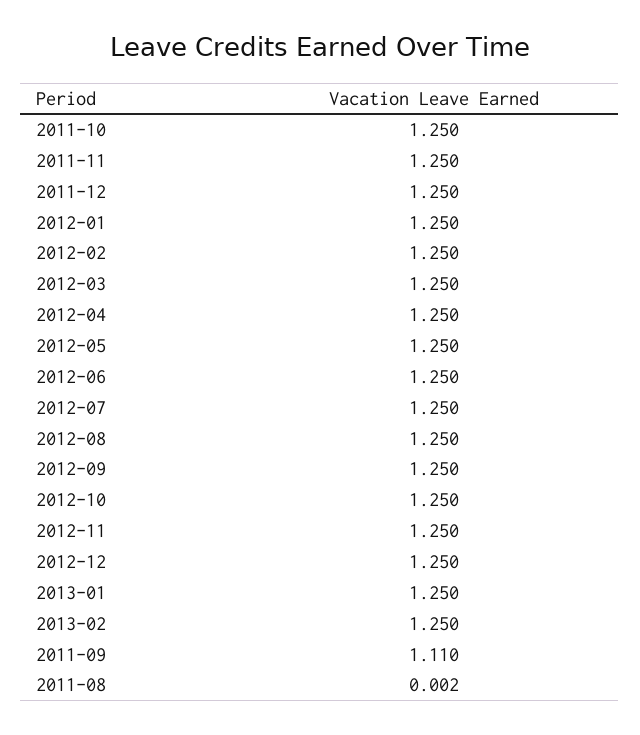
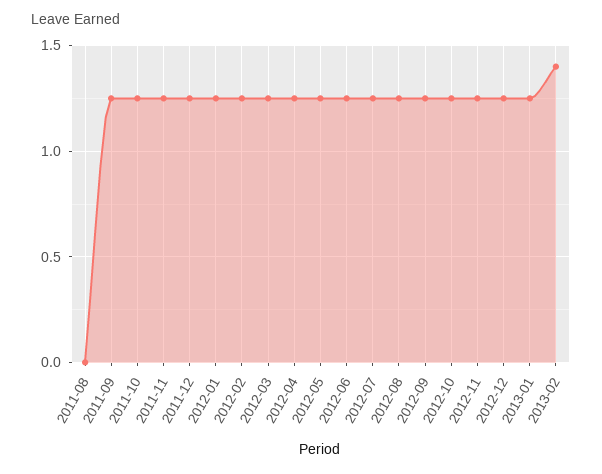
  {
    "2011-10": 1.25,
    "2011-11": 1.25,
    "2011-12": 1.25,
    "2012-01": 1.25,
    "2012-02": 1.25,
    "2012-03": 1.25,
    "2012-04": 1.25,
    "2012-05": 1.25,
    "2012-06": 1.25,
    "2012-07": 1.25,
    "2012-08": 1.25,
    "2012-09": 1.25,
    "2012-10": 1.25,
    "2012-11": 1.25,
    "2012-12": 1.25,
    "2013-01": 1.25,
-   "2013-02": 1.25,
+   "2013-02": 1.4,
-   "2011-09": 1.11,
+   "2011-09": 1.25,
    "2011-08": 0.002
  }

